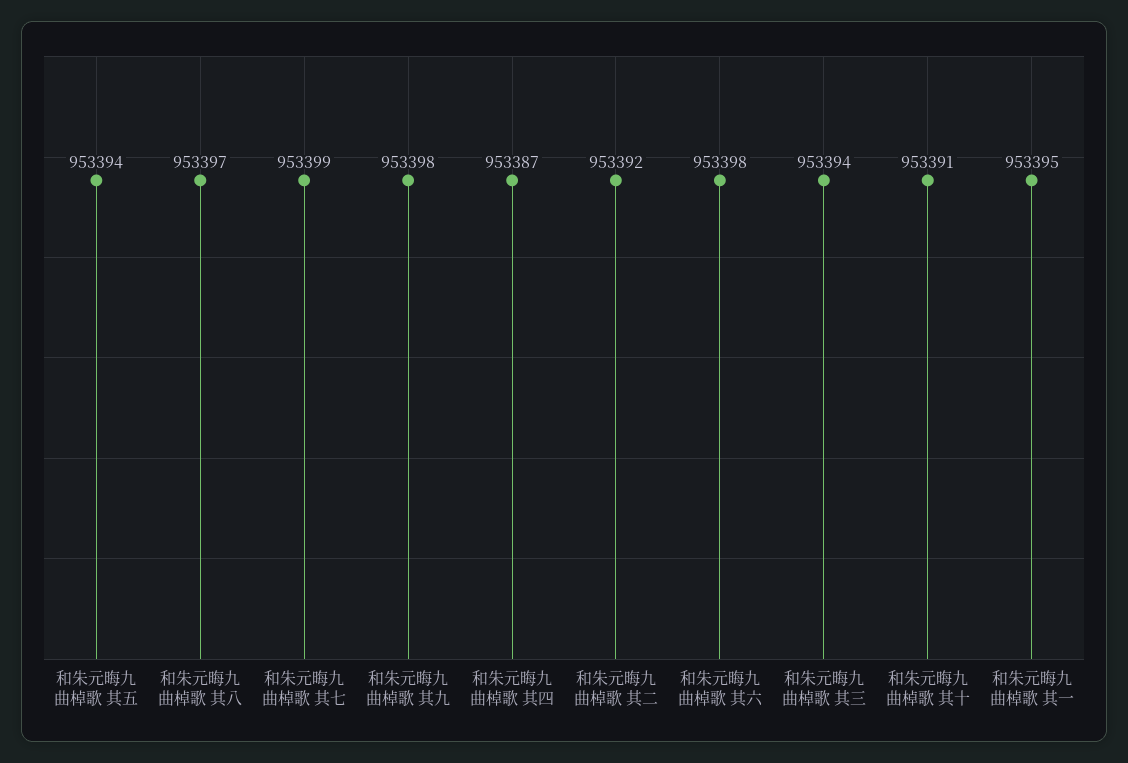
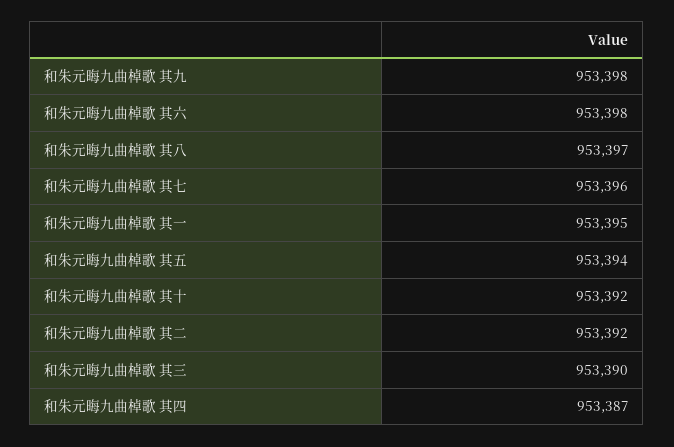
  {
    "和朱元晦九曲棹歌 其五": 953394,
    "和朱元晦九曲棹歌 其八": 953397,
-   "和朱元晦九曲棹歌 其七": 953399,
+   "和朱元晦九曲棹歌 其七": 953396,
    "和朱元晦九曲棹歌 其九": 953398,
    "和朱元晦九曲棹歌 其四": 953387,
    "和朱元晦九曲棹歌 其二": 953392,
    "和朱元晦九曲棹歌 其六": 953398,
-   "和朱元晦九曲棹歌 其三": 953394,
+   "和朱元晦九曲棹歌 其三": 953390,
-   "和朱元晦九曲棹歌 其十": 953391,
+   "和朱元晦九曲棹歌 其十": 953392,
    "和朱元晦九曲棹歌 其一": 953395
  }

